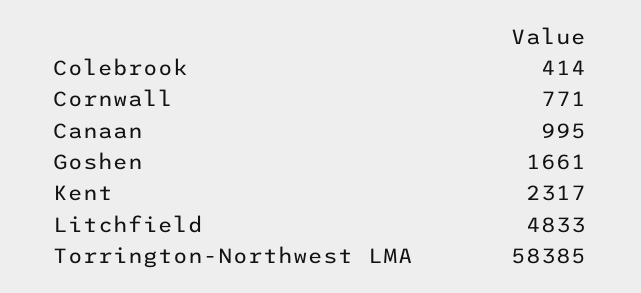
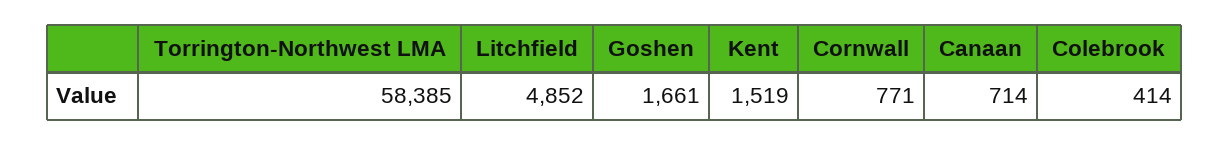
  {
    "Colebrook": 414,
    "Cornwall": 771,
-   "Canaan": 995,
+   "Canaan": 714,
    "Goshen": 1661,
-   "Kent": 2317,
+   "Kent": 1519,
-   "Litchfield": 4833,
+   "Litchfield": 4852,
    "Torrington-Northwest LMA": 58385
  }

